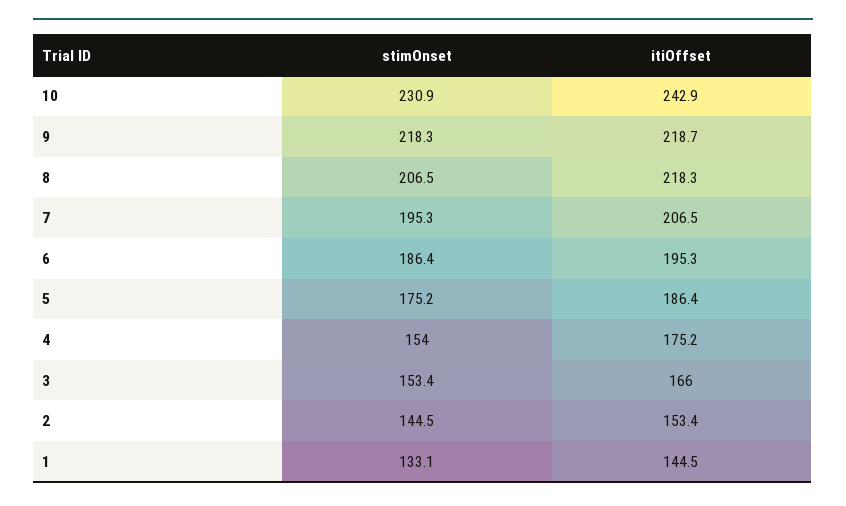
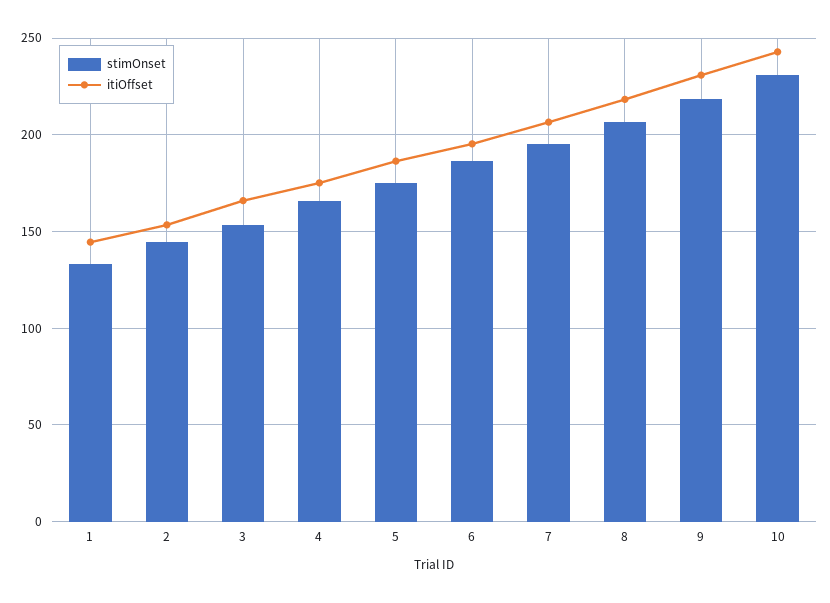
  {
    "stimOnset": {
      "10": 230.9,
      "9": 218.3,
      "8": 206.5,
      "7": 195.3,
      "6": 186.4,
      "5": 175.2,
-     "4": 154,
+     "4": 165,
      "3": 153.4,
      "2": 144.5,
      "1": 133.1
    },
    "itiOffset": {
      "10": 242.9,
-     "9": 218.7,
+     "9": 230,
      "8": 218.3,
      "7": 206.5,
      "6": 195.3,
      "5": 186.4,
      "4": 175.2,
      "3": 166,
      "2": 153.4,
      "1": 144.5
    }
  }

